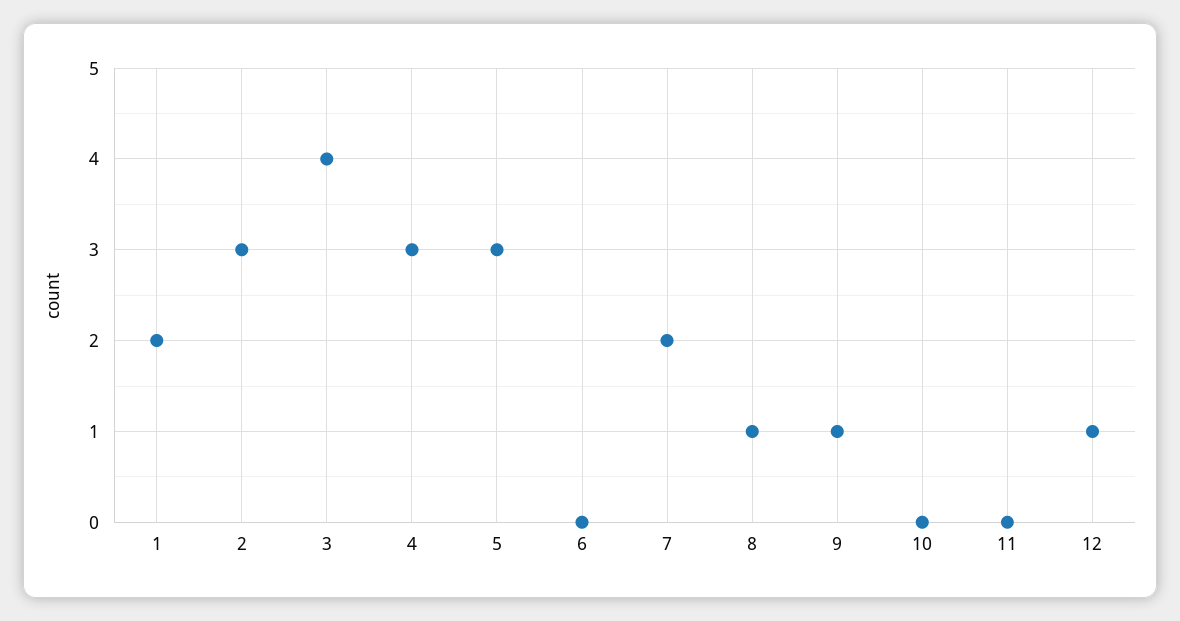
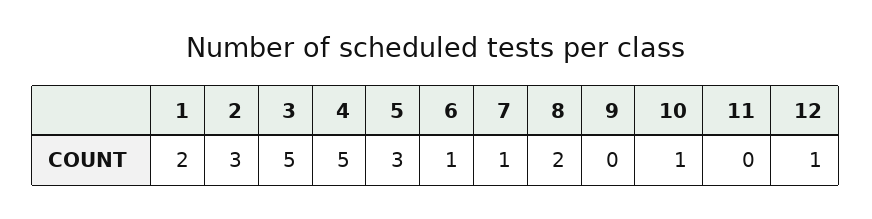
  {
    "1": 2,
    "2": 3,
-   "3": 4,
+   "3": 5,
-   "4": 3,
+   "4": 5,
    "5": 3,
-   "6": 0,
+   "6": 1,
-   "7": 2,
+   "7": 1,
-   "8": 1,
+   "8": 2,
-   "9": 1,
+   "9": 0,
-   "10": 0,
+   "10": 1,
    "11": 0,
    "12": 1
  }

